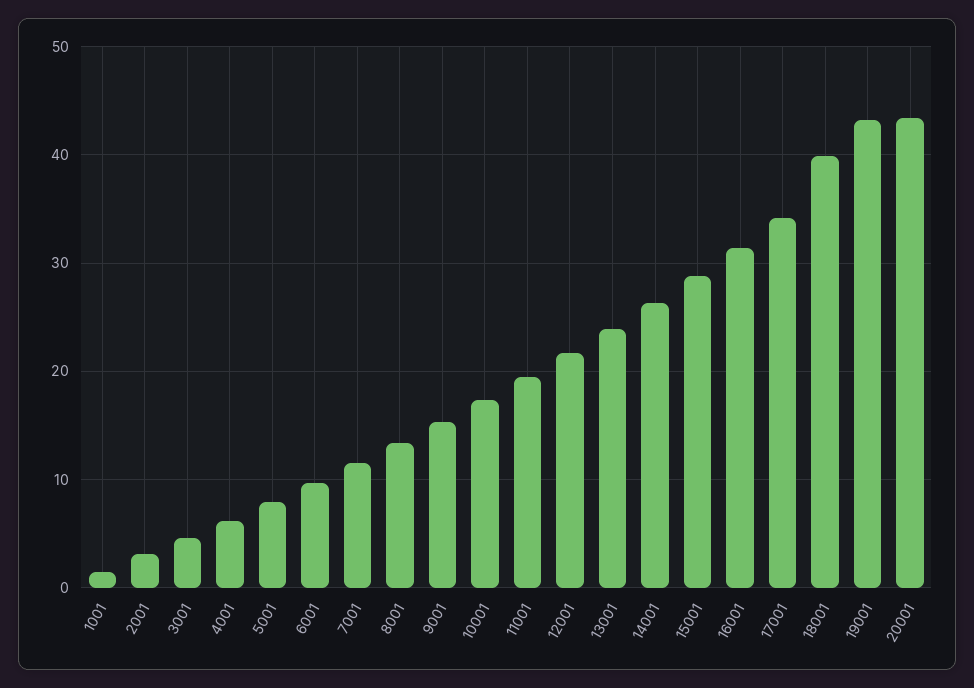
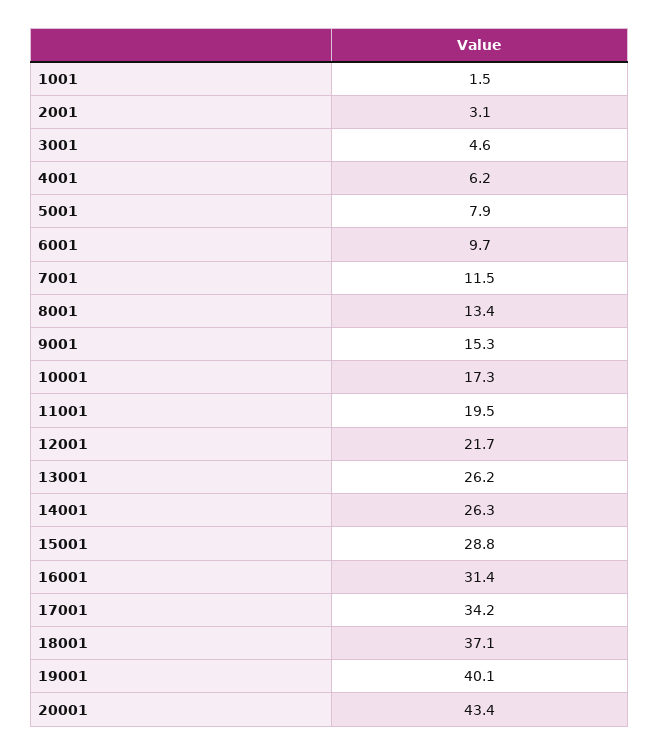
  {
    "1001": 1.5,
    "2001": 3.1,
    "3001": 4.6,
    "4001": 6.2,
    "5001": 7.9,
    "6001": 9.7,
    "7001": 11.5,
    "8001": 13.4,
    "9001": 15.3,
    "10001": 17.3,
    "11001": 19.5,
    "12001": 21.7,
-   "13001": 24,
+   "13001": 26.2,
    "14001": 26.3,
    "15001": 28.8,
    "16001": 31.4,
    "17001": 34.2,
-   "18001": 40,
+   "18001": 37.1,
-   "19001": 43,
+   "19001": 40.1,
    "20001": 43.4
  }

